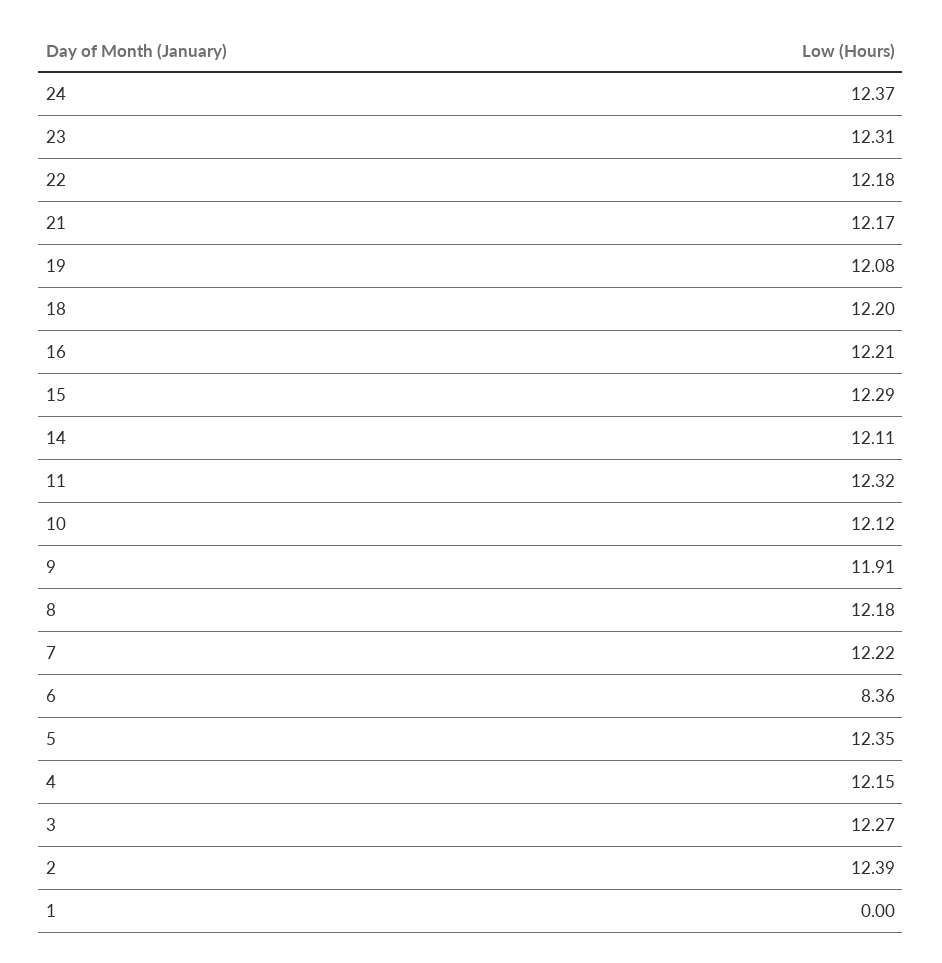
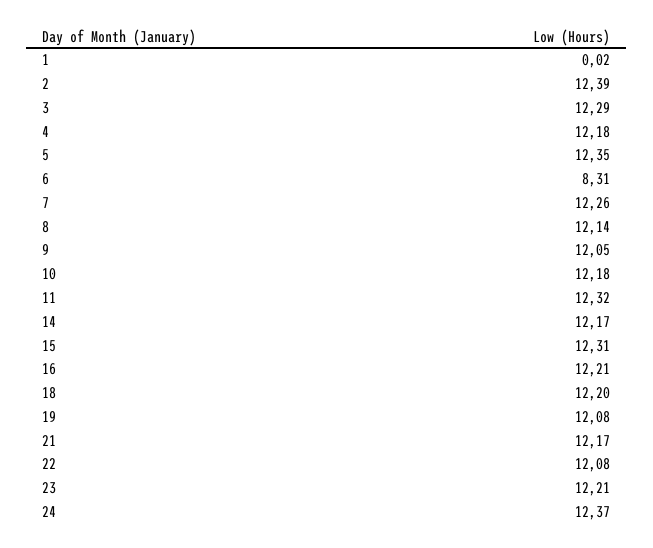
  {
    "24": 12.37,
-   "23": 12.31,
+   "23": 12.21,
-   "22": 12.18,
+   "22": 12.08,
    "21": 12.17,
    "19": 12.08,
    "18": 12.2,
    "16": 12.21,
-   "15": 12.29,
+   "15": 12.31,
-   "14": 12.11,
+   "14": 12.17,
    "11": 12.32,
-   "10": 12.12,
+   "10": 12.18,
-   "9": 11.91,
+   "9": 12.05,
-   "8": 12.18,
+   "8": 12.14,
-   "7": 12.22,
+   "7": 12.26,
-   "6": 8.36,
+   "6": 8.31,
    "5": 12.35,
-   "4": 12.15,
+   "4": 12.18,
-   "3": 12.27,
+   "3": 12.29,
    "2": 12.39,
-   "1": 0
+   "1": 0.02
  }

